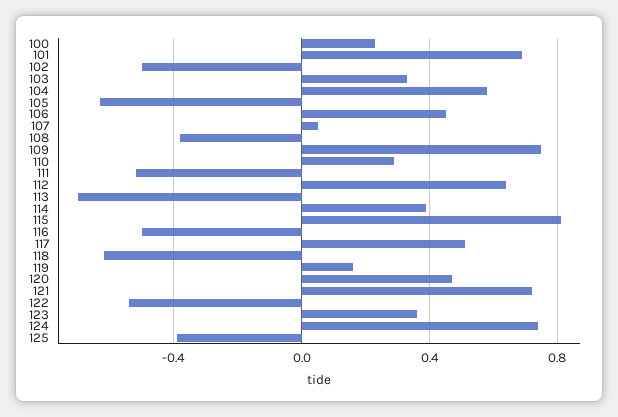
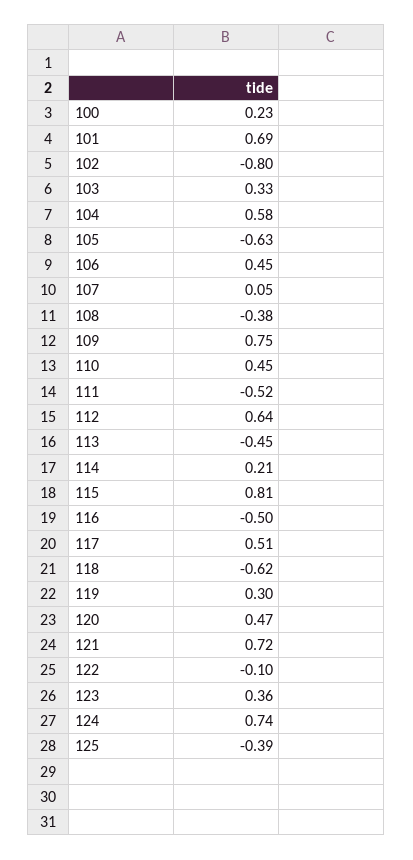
  {
    "100": 0.23,
    "101": 0.69,
-   "102": -0.5,
+   "102": -0.8,
    "103": 0.33,
    "104": 0.58,
    "105": -0.63,
    "106": 0.45,
    "107": 0.05,
    "108": -0.38,
    "109": 0.75,
-   "110": 0.3,
+   "110": 0.45,
    "111": -0.52,
    "112": 0.64,
-   "113": -0.7,
+   "113": -0.45,
-   "114": 0.4,
+   "114": 0.21,
    "115": 0.81,
    "116": -0.5,
    "117": 0.51,
    "118": -0.62,
-   "119": 0.15,
+   "119": 0.3,
    "120": 0.47,
    "121": 0.72,
-   "122": -0.55,
+   "122": -0.1,
    "123": 0.36,
    "124": 0.74,
    "125": -0.39
  }

